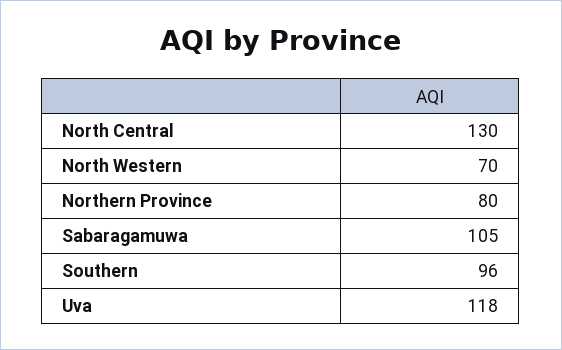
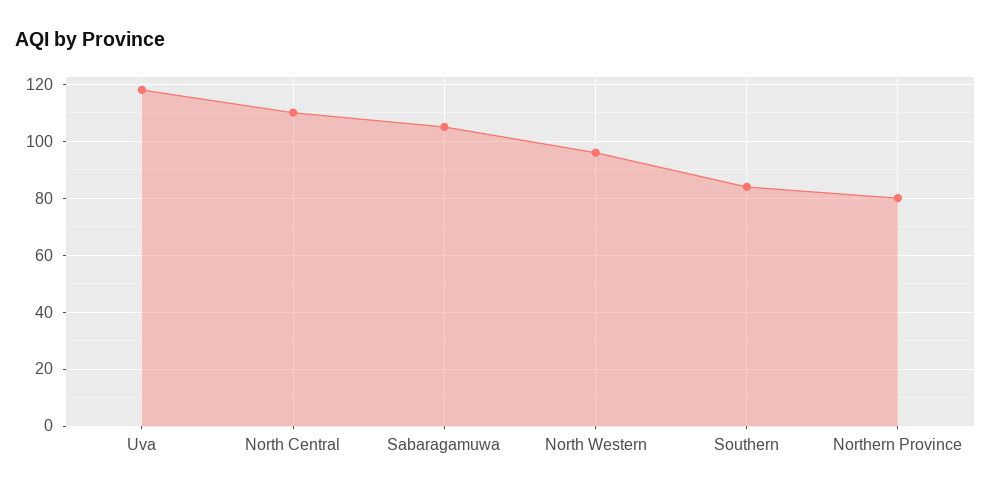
  {
-   "North Central": 130,
+   "North Central": 110,
-   "North Western": 70,
+   "North Western": 95,
    "Northern Province": 80,
    "Sabaragamuwa": 105,
-   "Southern": 96,
+   "Southern": 85,
    "Uva": 118
  }

